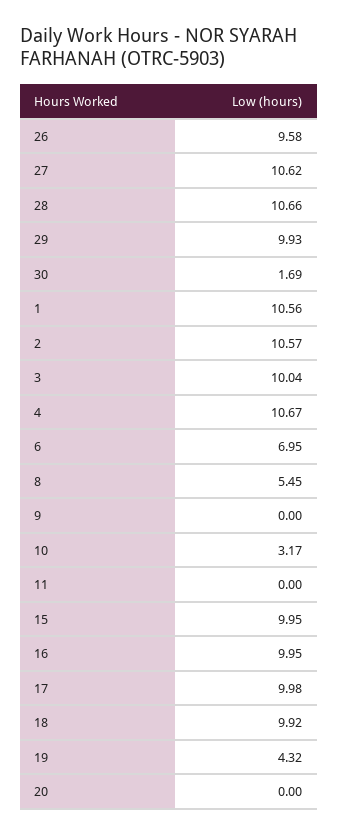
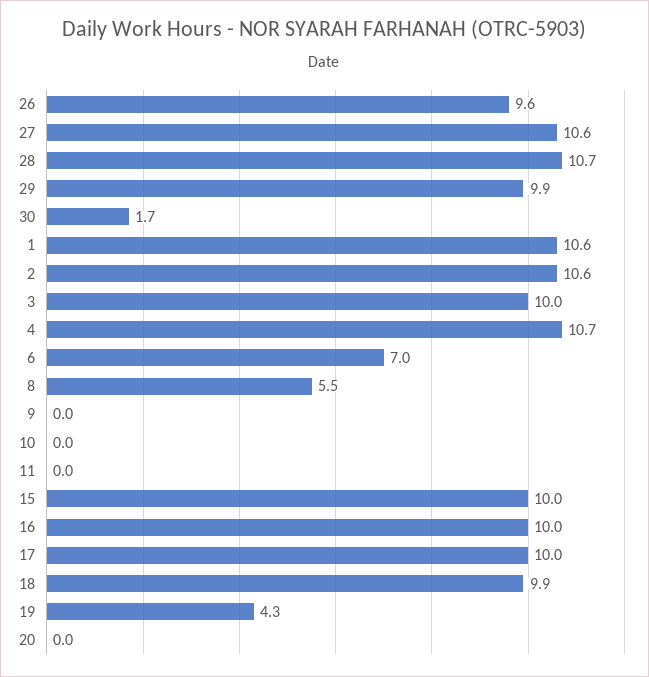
  {
    "26": 9.58,
    "27": 10.62,
    "28": 10.66,
    "29": 9.93,
    "30": 1.69,
    "1": 10.56,
    "2": 10.57,
    "3": 10.04,
    "4": 10.67,
    "6": 6.95,
    "8": 5.45,
    "9": 0,
-   "10": 3.17,
+   "10": 0,
    "11": 0,
    "15": 9.95,
    "16": 9.95,
    "17": 9.98,
    "18": 9.92,
    "19": 4.32,
    "20": 0
  }

